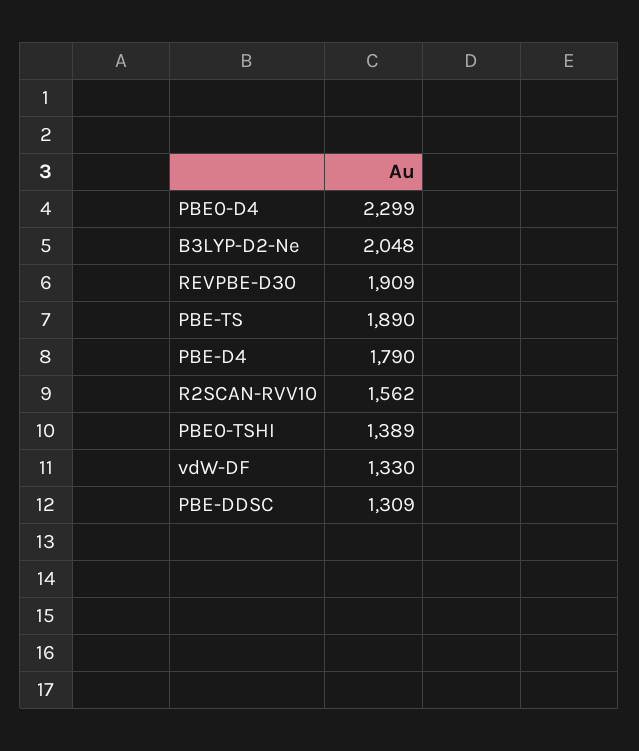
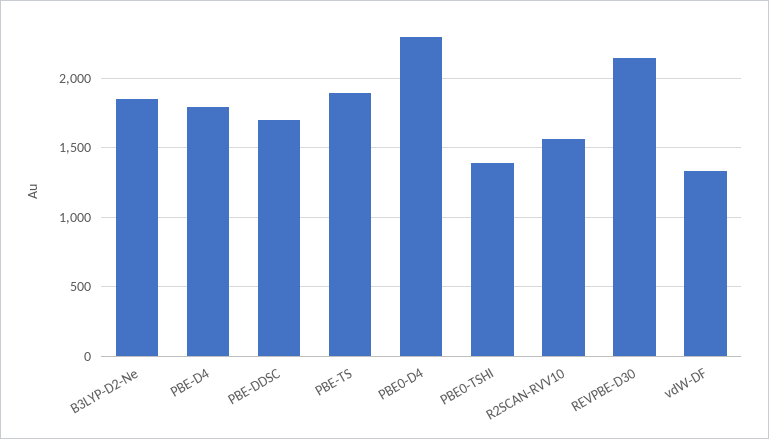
  {
    "PBE0-D4": 2299,
-   "B3LYP-D2-Ne": 2048,
+   "B3LYP-D2-Ne": 1850,
-   "REVPBE-D30": 1909,
+   "REVPBE-D30": 2150,
    "PBE-TS": 1890,
    "PBE-D4": 1790,
    "R2SCAN-RVV10": 1562,
    "PBE0-TSHI": 1389,
    "vdW-DF": 1330,
-   "PBE-DDSC": 1309
+   "PBE-DDSC": 1700
  }

